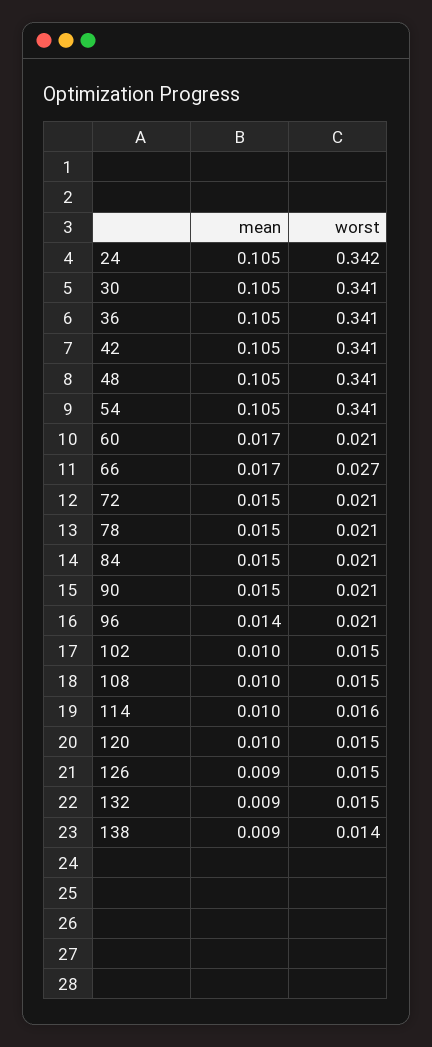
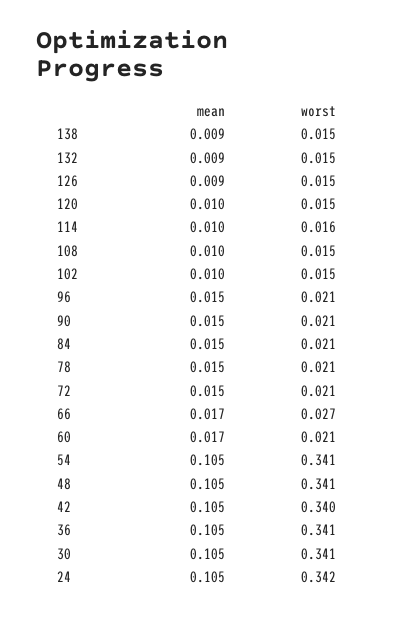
  {
    "mean": {
      "24": 0.105,
      "30": 0.105,
      "36": 0.105,
      "42": 0.105,
      "48": 0.105,
      "54": 0.105,
      "60": 0.017,
      "66": 0.017,
      "72": 0.015,
      "78": 0.015,
      "84": 0.015,
      "90": 0.015,
-     "96": 0.014,
+     "96": 0.015,
      "102": 0.01,
      "108": 0.01,
      "114": 0.01,
      "120": 0.01,
      "126": 0.009,
      "132": 0.009,
      "138": 0.009
    },
    "worst": {
      "24": 0.342,
      "30": 0.341,
      "36": 0.341,
-     "42": 0.341,
+     "42": 0.34,
      "48": 0.341,
      "54": 0.341,
      "60": 0.021,
      "66": 0.027,
      "72": 0.021,
      "78": 0.021,
      "84": 0.021,
      "90": 0.021,
      "96": 0.021,
      "102": 0.015,
      "108": 0.015,
      "114": 0.016,
      "120": 0.015,
      "126": 0.015,
      "132": 0.015,
-     "138": 0.014
+     "138": 0.015
    }
  }

